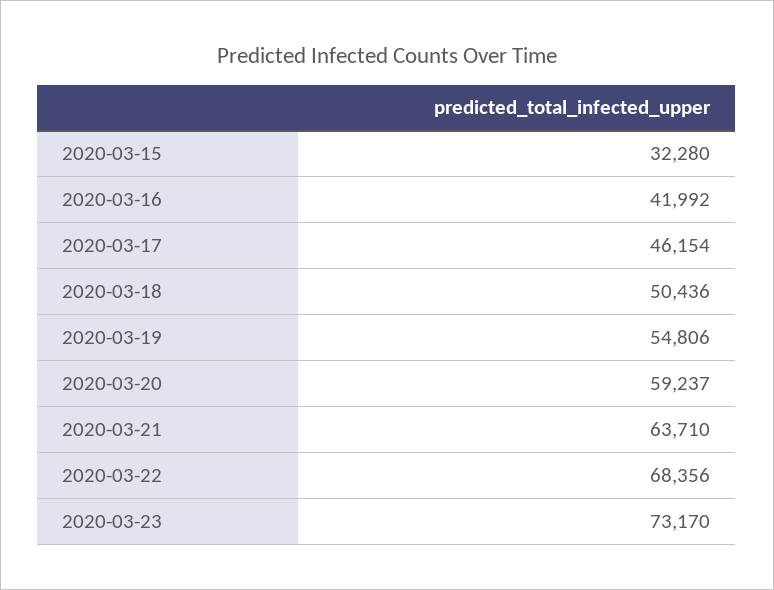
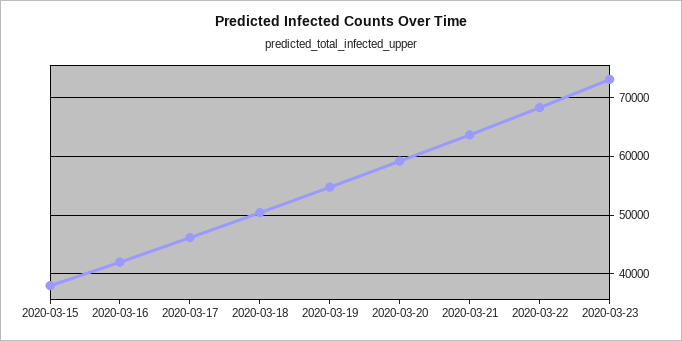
  {
-   "2020-03-15": 32280,
+   "2020-03-15": 38000,
    "2020-03-16": 41992,
    "2020-03-17": 46154,
    "2020-03-18": 50436,
    "2020-03-19": 54806,
    "2020-03-20": 59237,
    "2020-03-21": 63710,
    "2020-03-22": 68356,
    "2020-03-23": 73170
  }

